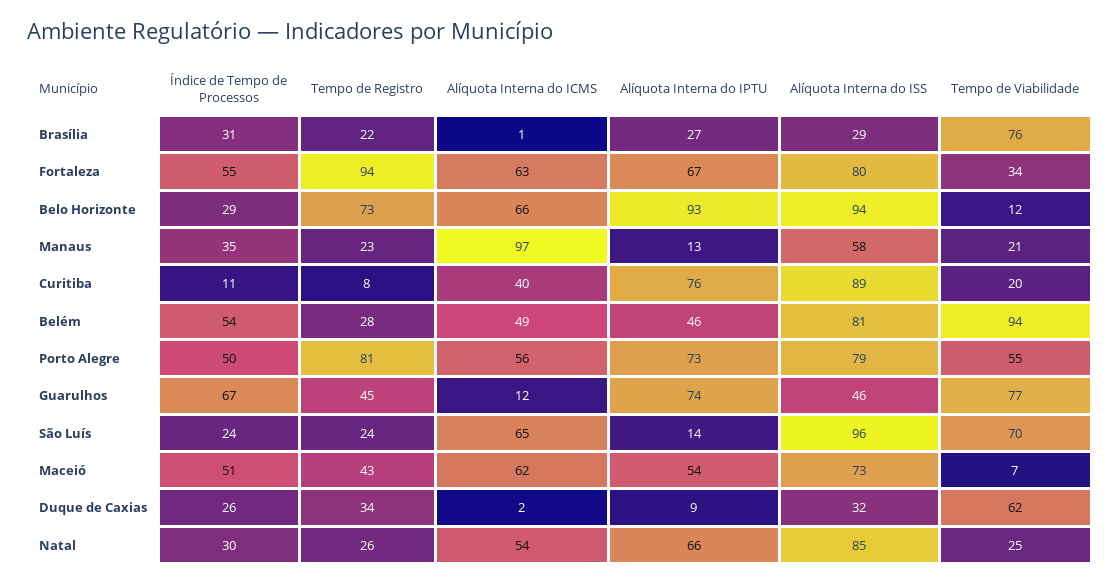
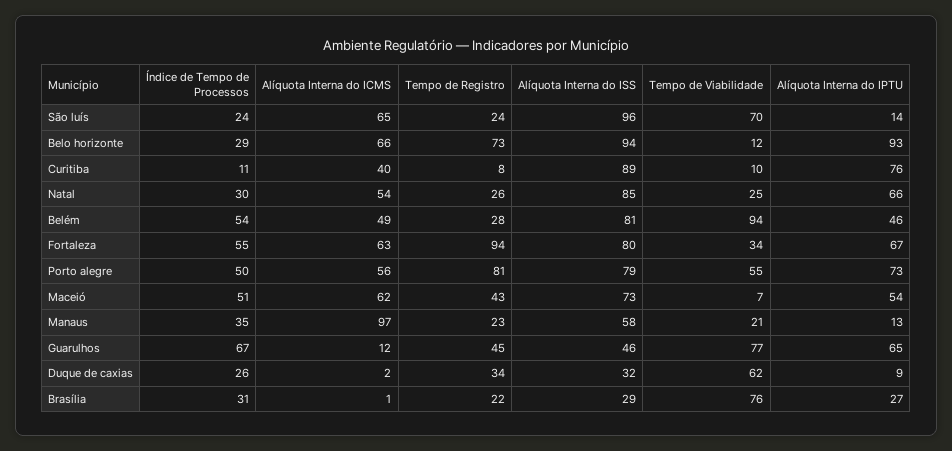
  {
    "Índice de Tempo de Processos": {
      "Brasília": 31,
      "Fortaleza": 55,
      "Belo Horizonte": 29,
      "Manaus": 35,
      "Curitiba": 11,
      "Belém": 54,
      "Porto Alegre": 50,
      "Guarulhos": 67,
      "São Luís": 24,
      "Maceió": 51,
      "Duque de Caxias": 26,
      "Natal": 30
    },
    "Tempo de Registro": {
      "Brasília": 22,
      "Fortaleza": 94,
      "Belo Horizonte": 73,
      "Manaus": 23,
      "Curitiba": 8,
      "Belém": 28,
      "Porto Alegre": 81,
      "Guarulhos": 45,
      "São Luís": 24,
      "Maceió": 43,
      "Duque de Caxias": 34,
      "Natal": 26
    },
    "Alíquota Interna do ICMS": {
      "Brasília": 1,
      "Fortaleza": 63,
      "Belo Horizonte": 66,
      "Manaus": 97,
      "Curitiba": 40,
      "Belém": 49,
      "Porto Alegre": 56,
      "Guarulhos": 12,
      "São Luís": 65,
      "Maceió": 62,
      "Duque de Caxias": 2,
      "Natal": 54
    },
    "Alíquota Interna do IPTU": {
      "Brasília": 27,
      "Fortaleza": 67,
      "Belo Horizonte": 93,
      "Manaus": 13,
      "Curitiba": 76,
      "Belém": 46,
      "Porto Alegre": 73,
-     "Guarulhos": 74,
+     "Guarulhos": 65,
      "São Luís": 14,
      "Maceió": 54,
      "Duque de Caxias": 9,
      "Natal": 66
    },
    "Alíquota Interna do ISS": {
      "Brasília": 29,
      "Fortaleza": 80,
      "Belo Horizonte": 94,
      "Manaus": 58,
      "Curitiba": 89,
      "Belém": 81,
      "Porto Alegre": 79,
      "Guarulhos": 46,
      "São Luís": 96,
      "Maceió": 73,
      "Duque de Caxias": 32,
      "Natal": 85
    },
    "Tempo de Viabilidade": {
      "Brasília": 76,
      "Fortaleza": 34,
      "Belo Horizonte": 12,
      "Manaus": 21,
-     "Curitiba": 20,
+     "Curitiba": 10,
      "Belém": 94,
      "Porto Alegre": 55,
      "Guarulhos": 77,
      "São Luís": 70,
      "Maceió": 7,
      "Duque de Caxias": 62,
      "Natal": 25
    }
  }

